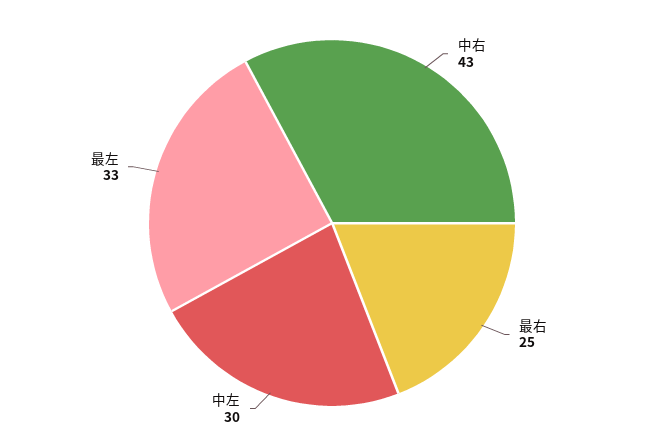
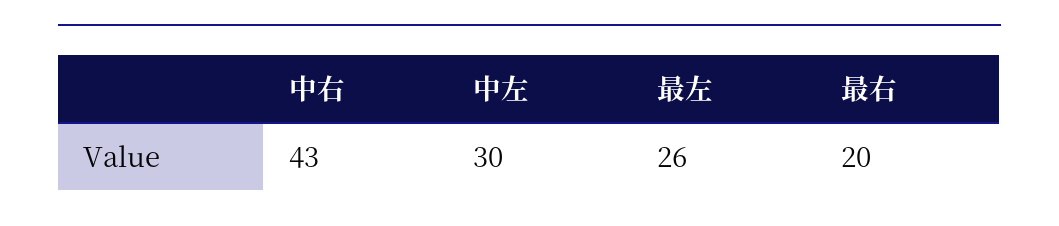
  {
    "中右": 43,
-   "最右": 25,
+   "最右": 20,
    "中左": 30,
-   "最左": 33
+   "最左": 26
  }

